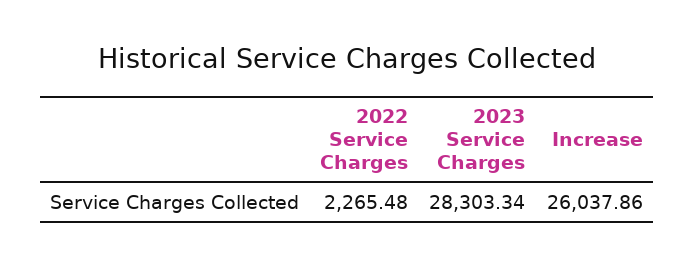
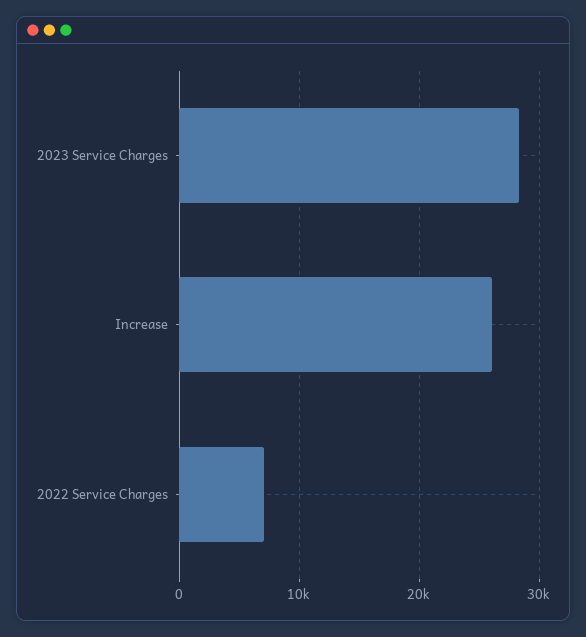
  {
-   "2022 Service Charges": 2265.48,
+   "2022 Service Charges": 7000,
    "2023 Service Charges": 28303.34,
    "Increase": 26037.86
  }

